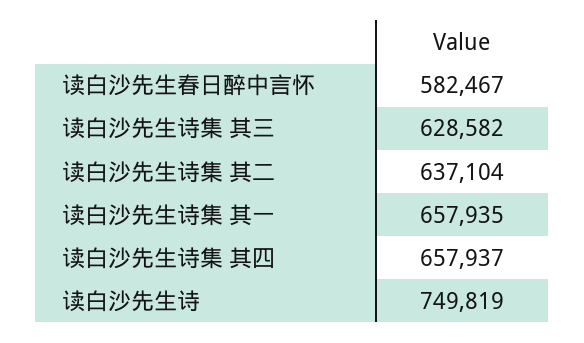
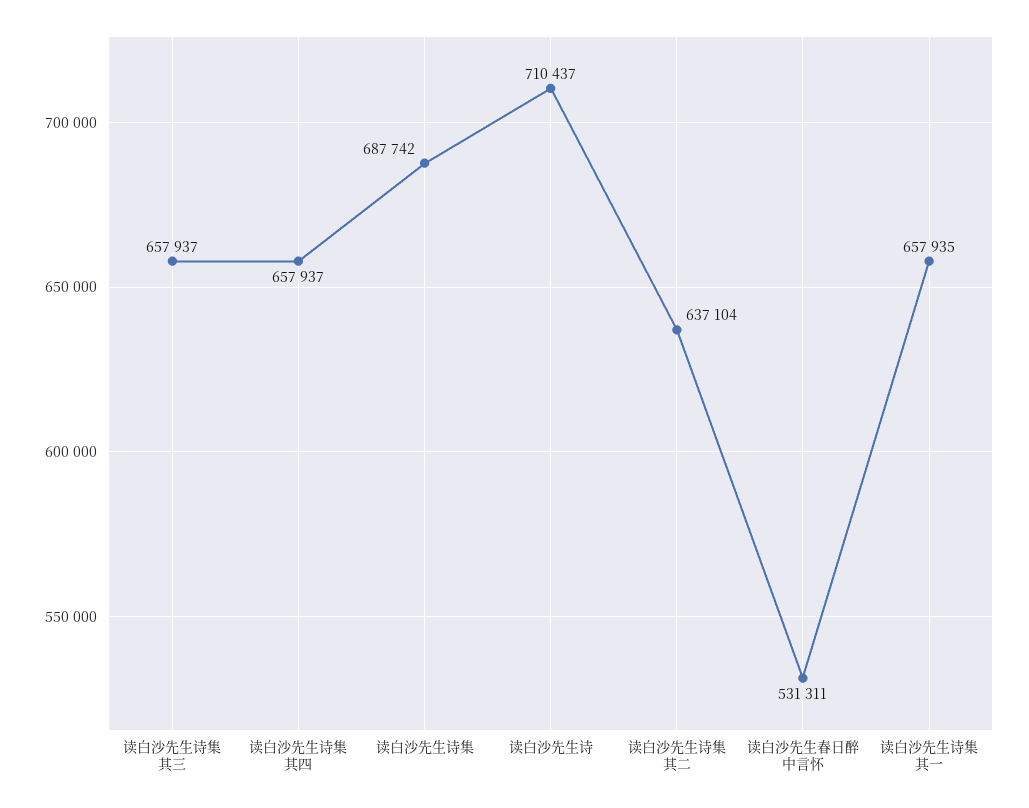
  {
-   "读白沙先生春日醉中言怀": 582467,
+   "读白沙先生春日醉中言怀": 531311,
-   "读白沙先生诗集 其三": 628582,
+   "读白沙先生诗集 其三": 657937,
    "读白沙先生诗集 其二": 637104,
    "读白沙先生诗集 其一": 657935,
    "读白沙先生诗集 其四": 657937,
-   "读白沙先生诗": 749819
+   "读白沙先生诗": 710437,
+   "读白沙先生诗集": 687742
  }

